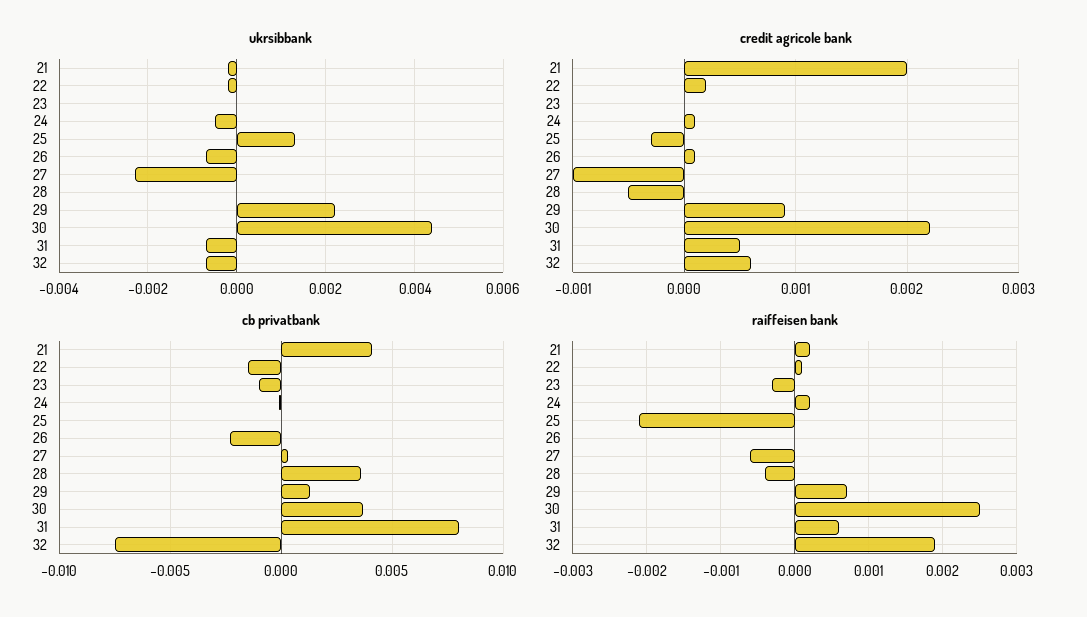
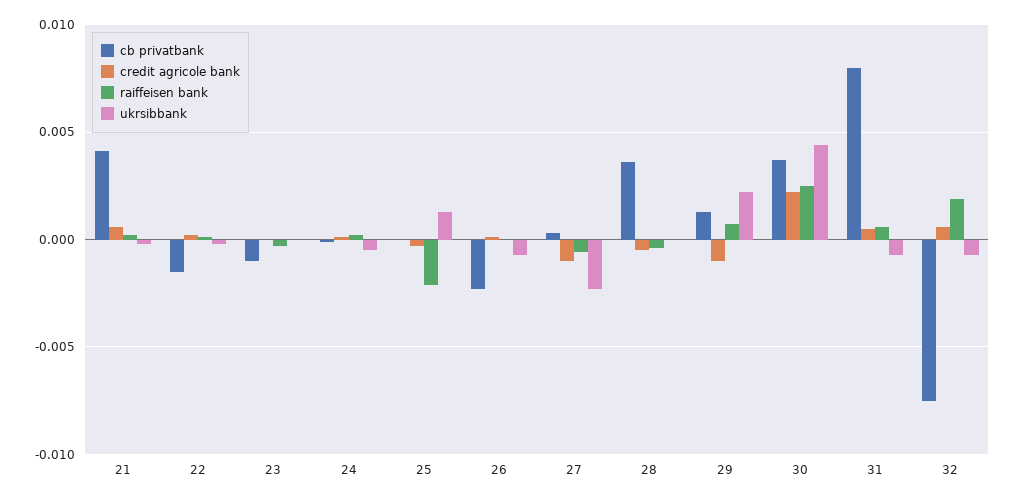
  {
    "ukrsibbank": {
      "21": 0,
      "22": 0,
      "23": 0,
      "24": -0.0005,
      "25": 0.0015,
      "26": -0.0005,
      "27": -0.0025,
      "28": 0,
      "29": 0.002,
      "30": 0.0045,
      "31": -0.0005,
      "32": -0.0005
    },
    "credit agricole bank": {
-     "21": 0.002,
+     "21": 0.0005,
      "22": 0.0002,
      "23": 0,
      "24": 0.0001,
      "25": -0.0003,
      "26": 0.0001,
      "27": -0.001,
      "28": -0.0005,
-     "29": 0.0009,
+     "29": -0.001,
      "30": 0.0022,
      "31": 0.0005,
      "32": 0.0006
    },
    "cb privatbank": {
      "21": 0.004,
      "22": -0.0015,
      "23": -0.001,
      "24": 0,
      "25": 0,
      "26": -0.0025,
      "27": 0.0005,
      "28": 0.0035,
      "29": 0.0015,
      "30": 0.0035,
      "31": 0.008,
      "32": -0.0075
    },
    "raiffeisen bank": {
      "21": 0.0002,
      "22": 0.0001,
      "23": -0.0003,
      "24": 0.0002,
      "25": -0.0021,
      "26": 0,
      "27": -0.0006,
      "28": -0.0004,
      "29": 0.0007,
      "30": 0.0025,
      "31": 0.0006,
      "32": 0.0019
    }
  }

